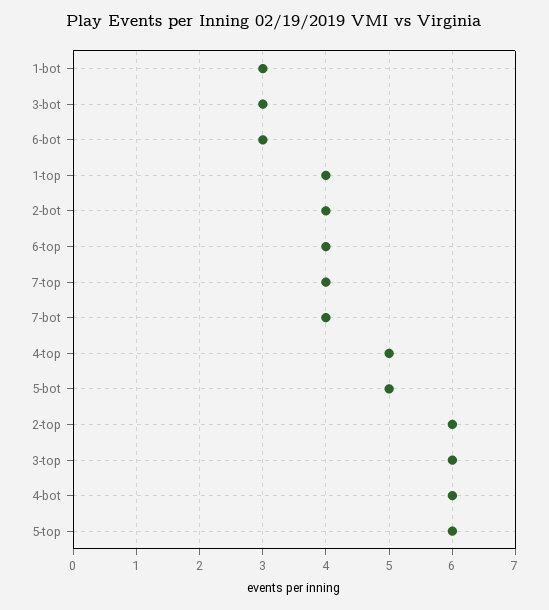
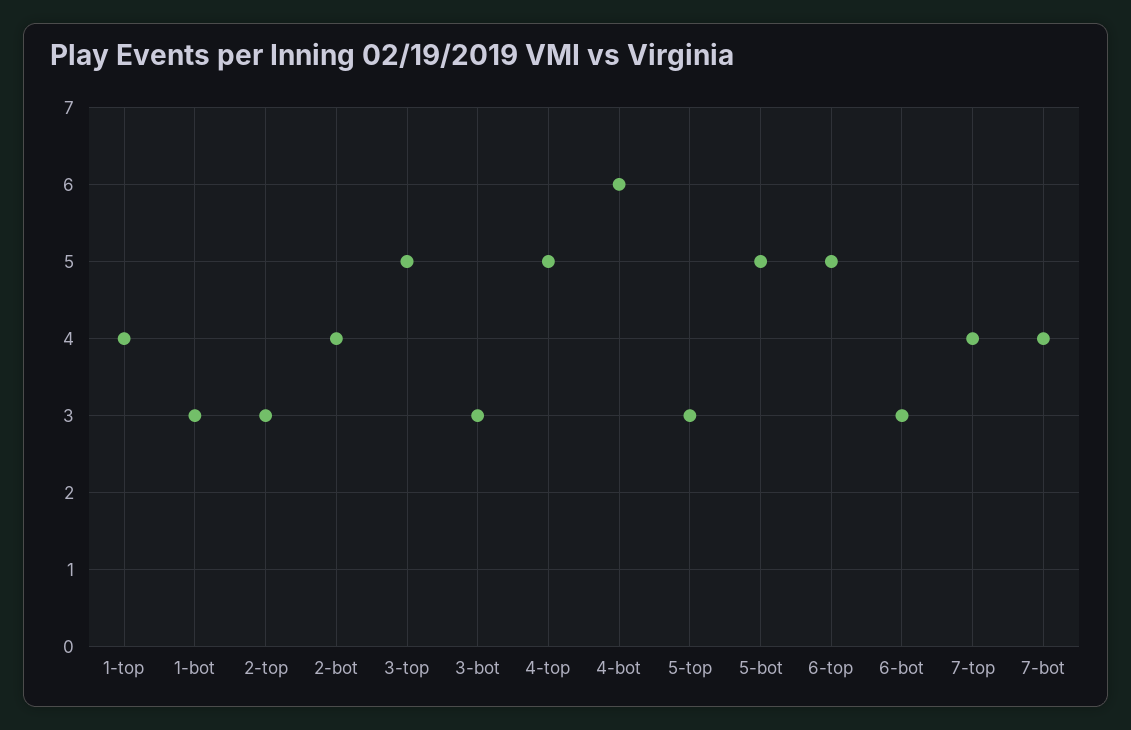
  {
    "1-bot": 3,
    "3-bot": 3,
    "6-bot": 3,
    "1-top": 4,
    "2-bot": 4,
-   "6-top": 4,
+   "6-top": 5,
    "7-top": 4,
    "7-bot": 4,
    "4-top": 5,
    "5-bot": 5,
-   "2-top": 6,
+   "2-top": 3,
-   "3-top": 6,
+   "3-top": 5,
    "4-bot": 6,
-   "5-top": 6
+   "5-top": 3
  }

